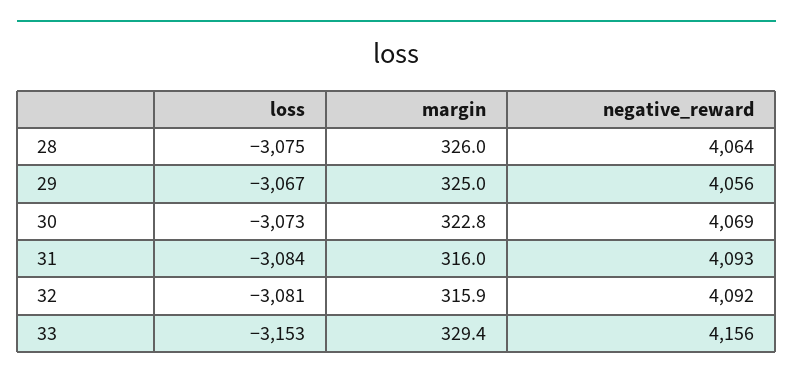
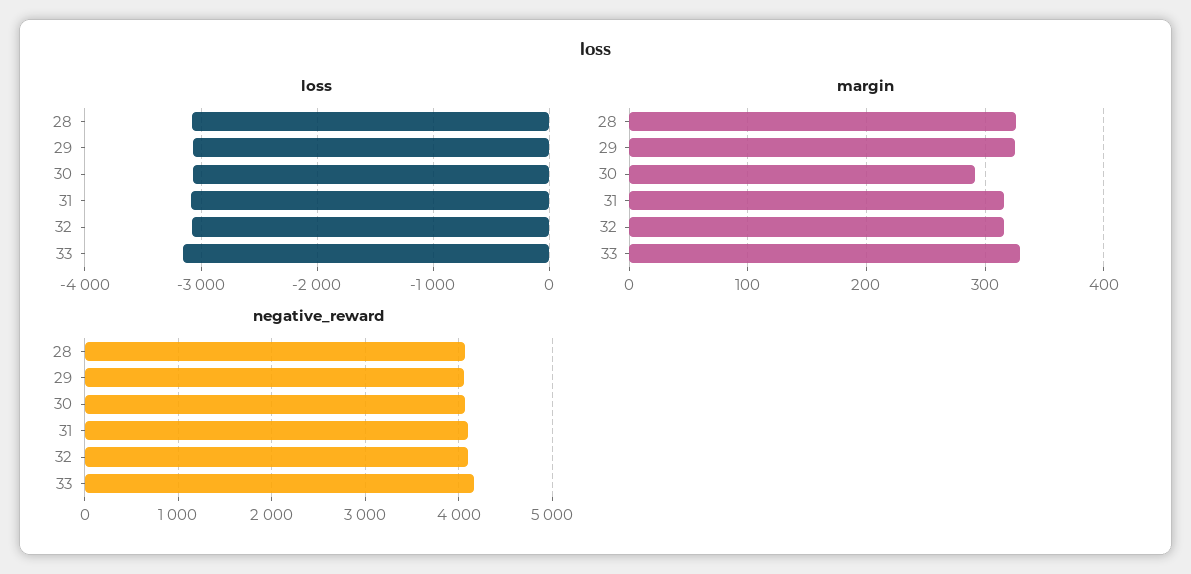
  {
    "loss": {
      "28": -3075,
      "29": -3067,
      "30": -3073,
      "31": -3084,
      "32": -3081,
      "33": -3153
    },
    "margin": {
      "28": 326,
      "29": 325,
-     "30": 322.8,
+     "30": 290,
      "31": 316,
      "32": 315.9,
      "33": 329.4
    },
    "negative_reward": {
      "28": 4064,
      "29": 4056,
      "30": 4069,
      "31": 4093,
      "32": 4092,
      "33": 4156
    }
  }

